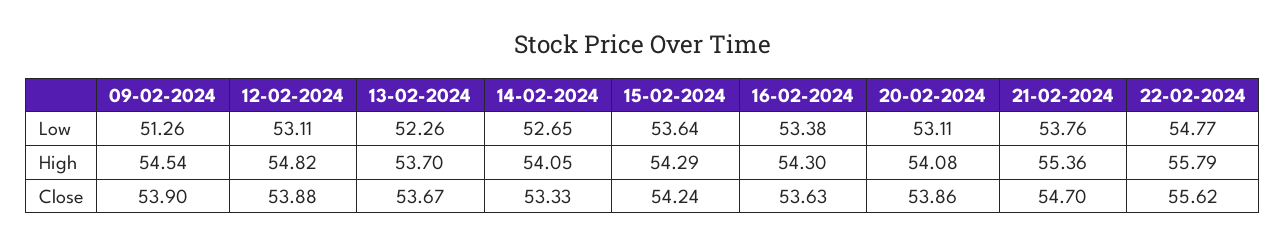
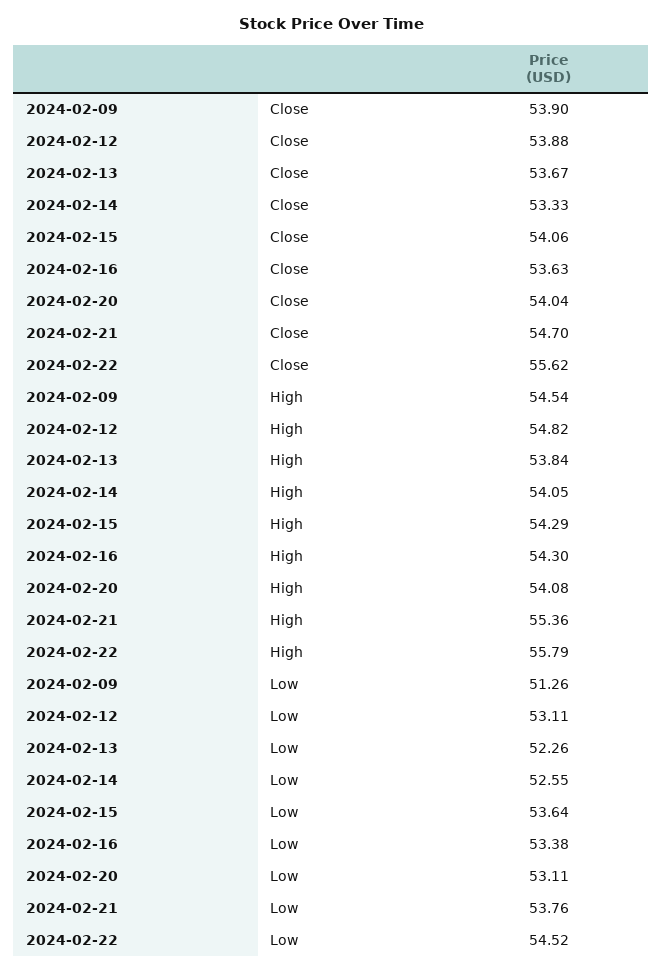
  {
    "09-02-2024": {
      "Low": 51.26,
      "High": 54.54,
      "Close": 53.9
    },
    "12-02-2024": {
      "Low": 53.11,
      "High": 54.82,
      "Close": 53.88
    },
    "13-02-2024": {
      "Low": 52.26,
-     "High": 53.7,
+     "High": 53.84,
      "Close": 53.67
    },
    "14-02-2024": {
-     "Low": 52.65,
+     "Low": 52.55,
      "High": 54.05,
      "Close": 53.33
    },
    "15-02-2024": {
      "Low": 53.64,
      "High": 54.29,
-     "Close": 54.24
+     "Close": 54.06
    },
    "16-02-2024": {
      "Low": 53.38,
      "High": 54.3,
      "Close": 53.63
    },
    "20-02-2024": {
      "Low": 53.11,
      "High": 54.08,
-     "Close": 53.86
+     "Close": 54.04
    },
    "21-02-2024": {
      "Low": 53.76,
      "High": 55.36,
      "Close": 54.7
    },
    "22-02-2024": {
-     "Low": 54.77,
+     "Low": 54.52,
      "High": 55.79,
      "Close": 55.62
    }
  }

